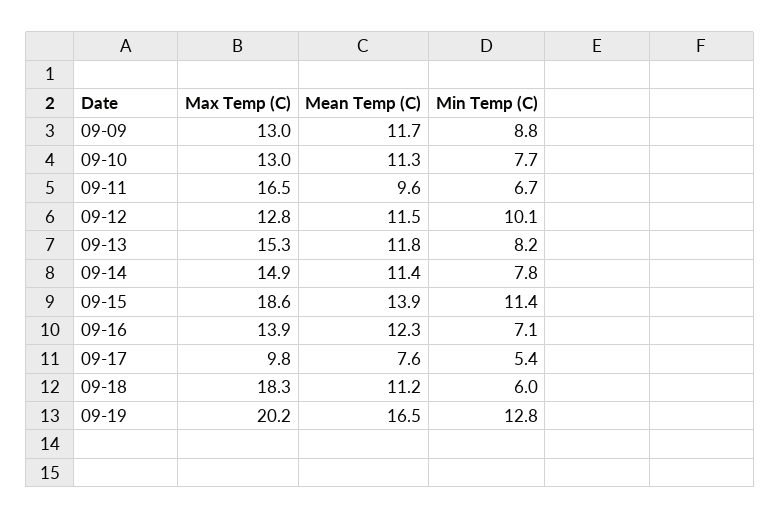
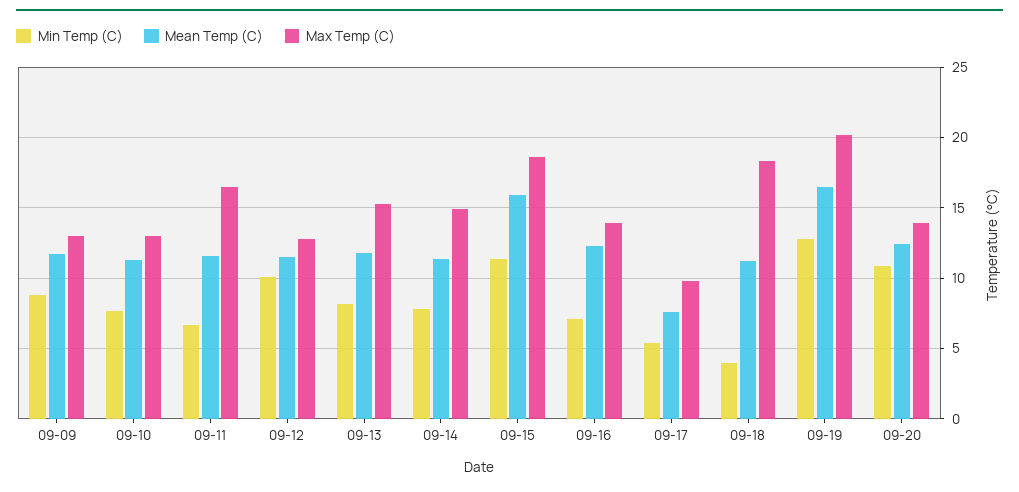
  {
    "Max Temp (C)": {
      "09-09": 13,
      "09-10": 13,
      "09-11": 16.5,
      "09-12": 12.8,
      "09-13": 15.3,
      "09-14": 14.9,
      "09-15": 18.6,
      "09-16": 13.9,
      "09-17": 9.8,
      "09-18": 18.3,
-     "09-19": 20.2
+     "09-19": 20.2,
+     "09-20": 14
    },
    "Mean Temp (C)": {
      "09-09": 11.7,
      "09-10": 11.3,
-     "09-11": 9.6,
+     "09-11": 11.5,
      "09-12": 11.5,
      "09-13": 11.8,
      "09-14": 11.4,
-     "09-15": 13.9,
+     "09-15": 16,
      "09-16": 12.3,
      "09-17": 7.6,
      "09-18": 11.2,
-     "09-19": 16.5
+     "09-19": 16.5,
+     "09-20": 12.5
    },
    "Min Temp (C)": {
      "09-09": 8.8,
      "09-10": 7.7,
      "09-11": 6.7,
      "09-12": 10.1,
      "09-13": 8.2,
      "09-14": 7.8,
      "09-15": 11.4,
      "09-16": 7.1,
      "09-17": 5.4,
-     "09-18": 6,
+     "09-18": 4,
-     "09-19": 12.8
+     "09-19": 12.8,
+     "09-20": 11
    }
  }

